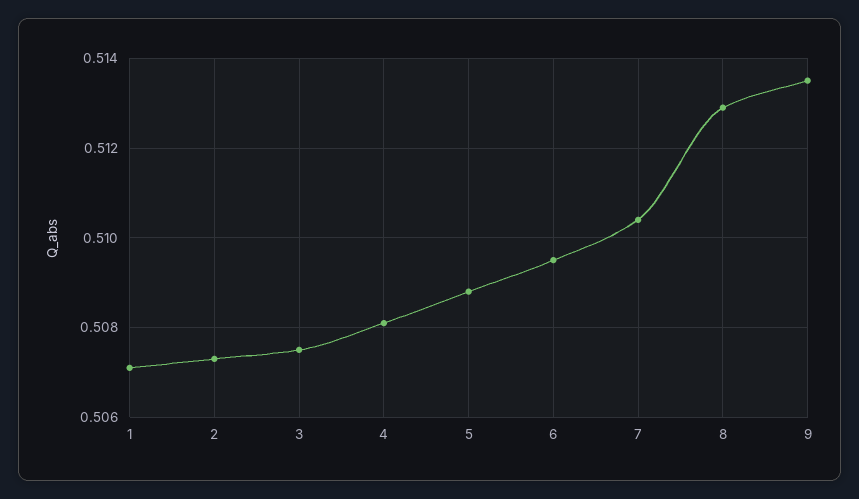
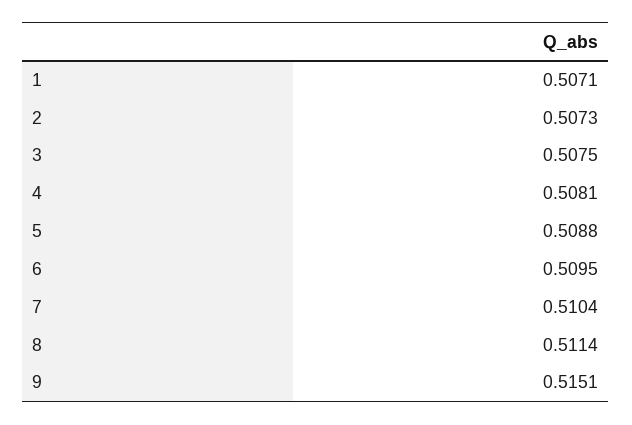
  {
    "1": 0.5071,
    "2": 0.5073,
    "3": 0.5075,
    "4": 0.5081,
    "5": 0.5088,
    "6": 0.5095,
    "7": 0.5104,
-   "8": 0.513,
+   "8": 0.5114,
-   "9": 0.5135
+   "9": 0.5151
  }

